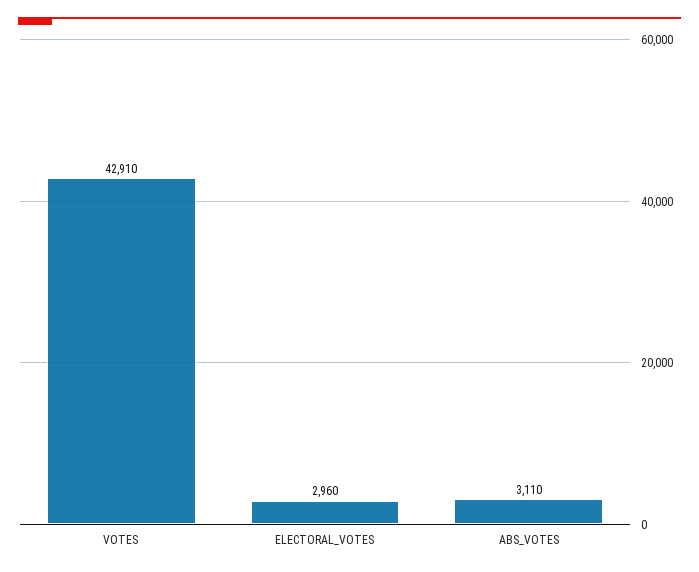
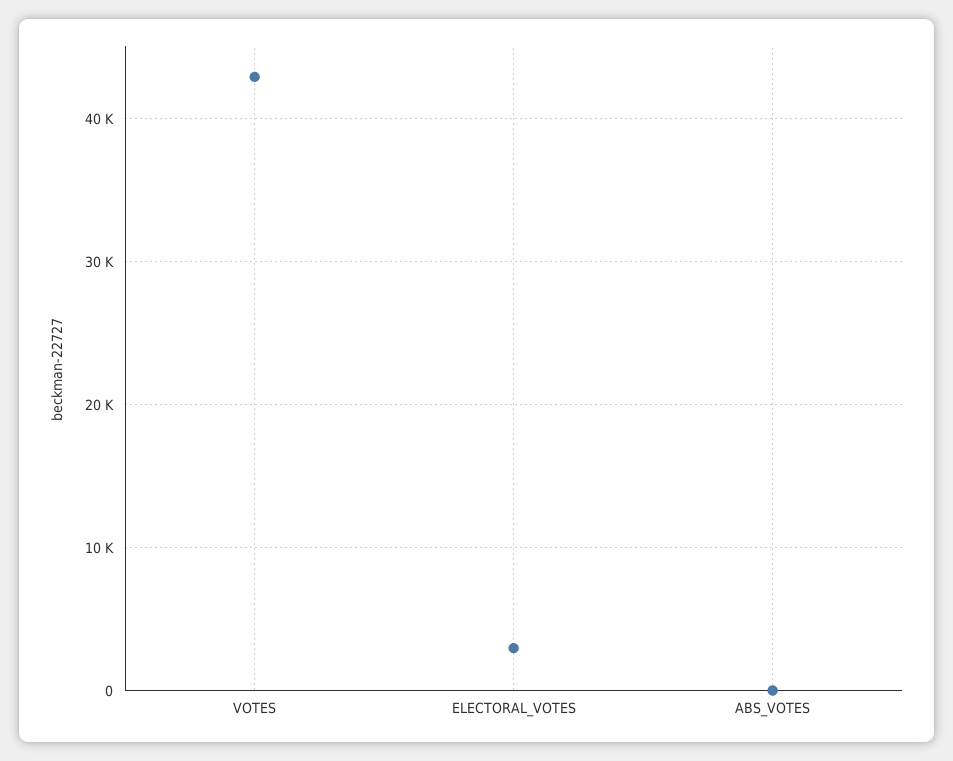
  {
    "VOTES": 42910,
    "ELECTORAL_VOTES": 2960,
-   "ABS_VOTES": 3110
+   "ABS_VOTES": 0
  }

